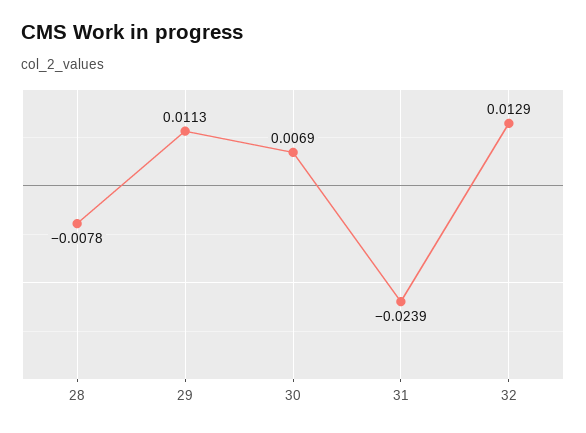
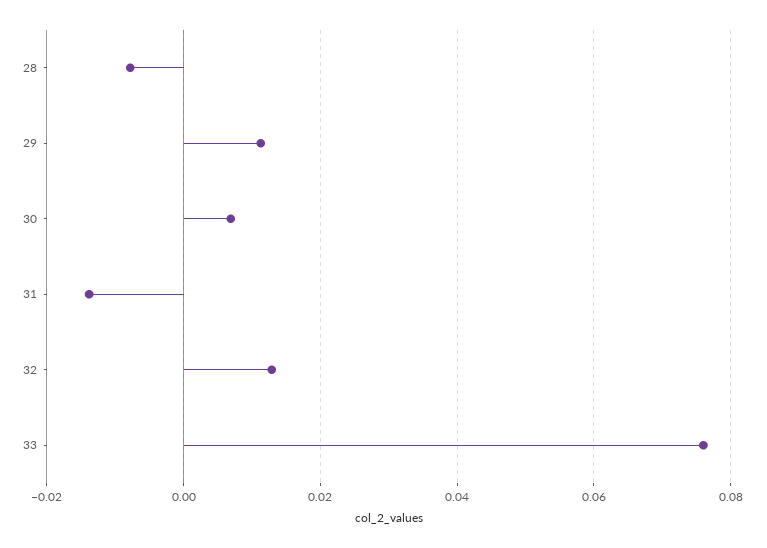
  {
    "28": -0.0078,
    "29": 0.0113,
    "30": 0.0069,
-   "31": -0.0239,
+   "31": -0.014,
-   "32": 0.0129
+   "32": 0.0129,
+   "33": 0.076
  }

